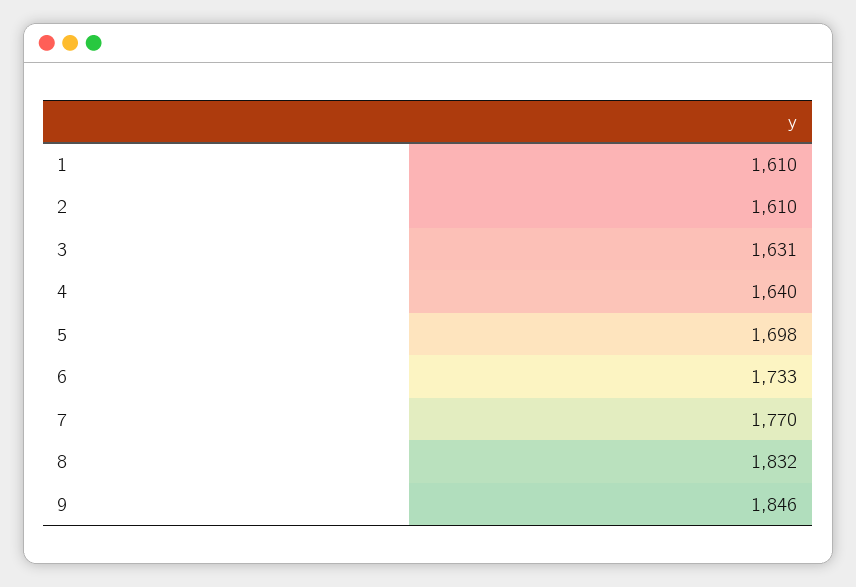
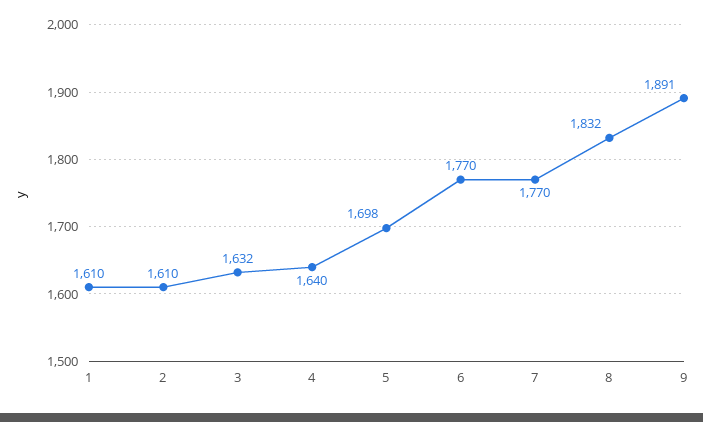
  {
    "1": 1610,
    "2": 1610,
-   "3": 1631,
+   "3": 1632,
    "4": 1640,
    "5": 1698,
-   "6": 1733,
+   "6": 1770,
    "7": 1770,
    "8": 1832,
-   "9": 1846
+   "9": 1891
  }

